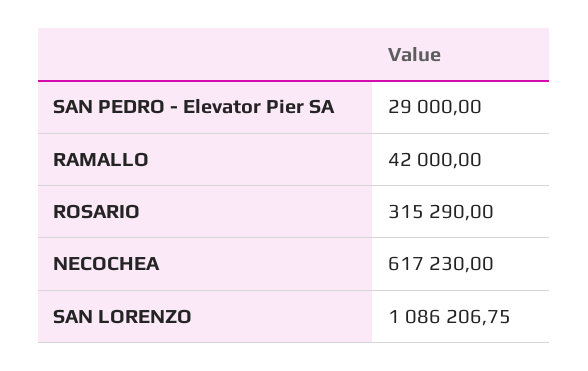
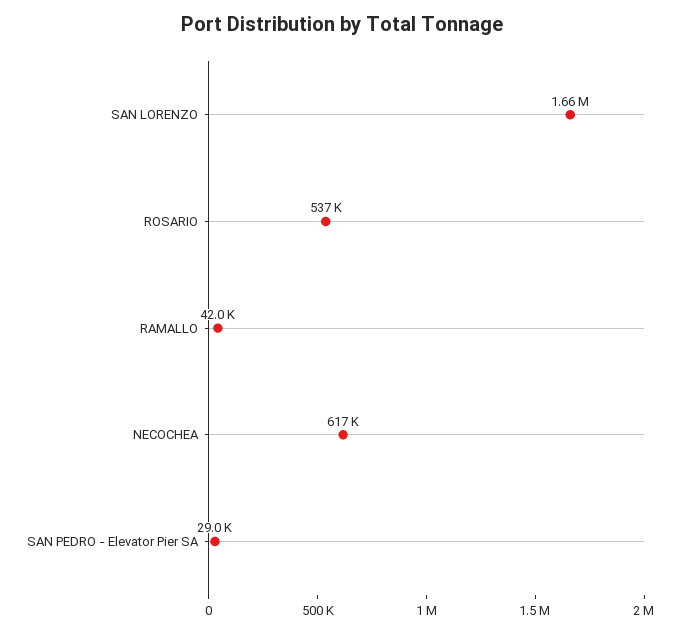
  {
    "SAN PEDRO - Elevator Pier SA": 29000,
    "RAMALLO": 42000,
-   "ROSARIO": 315290,
+   "ROSARIO": 537000,
    "NECOCHEA": 617230,
-   "SAN LORENZO": 1086206.75
+   "SAN LORENZO": 1660000
  }

